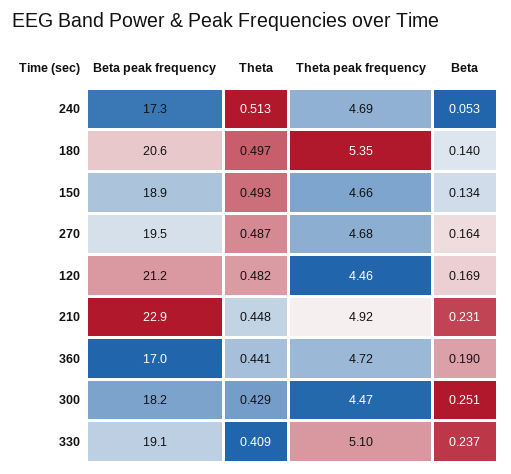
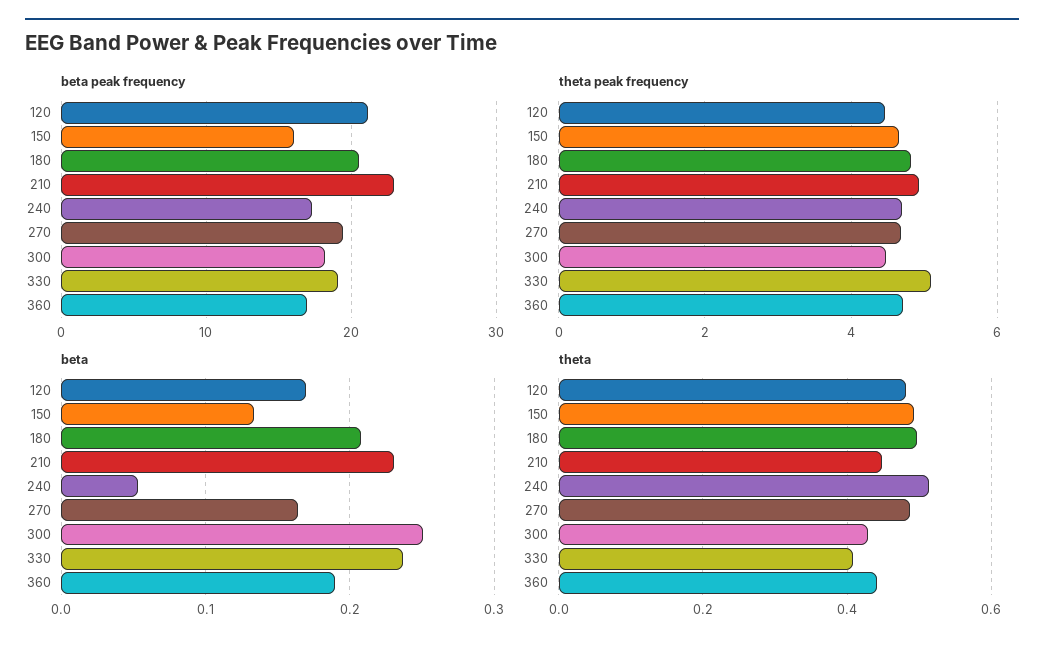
  {
    "Beta peak frequency": {
      "240": 17.3,
      "180": 20.6,
-     "150": 18.9,
+     "150": 16,
      "270": 19.5,
      "120": 21.2,
      "210": 22.9,
      "360": 17,
      "300": 18.2,
      "330": 19.1
    },
    "Theta": {
      "240": 0.513,
      "180": 0.497,
      "150": 0.493,
      "270": 0.487,
      "120": 0.482,
      "210": 0.448,
      "360": 0.441,
      "300": 0.429,
      "330": 0.409
    },
    "Theta peak frequency": {
      "240": 4.69,
-     "180": 5.35,
+     "180": 4.8,
      "150": 4.66,
      "270": 4.68,
      "120": 4.46,
      "210": 4.92,
      "360": 4.72,
      "300": 4.47,
      "330": 5.1
    },
    "Beta": {
      "240": 0.053,
-     "180": 0.14,
+     "180": 0.21,
      "150": 0.134,
      "270": 0.164,
      "120": 0.169,
      "210": 0.231,
      "360": 0.19,
      "300": 0.251,
      "330": 0.237
    }
  }

